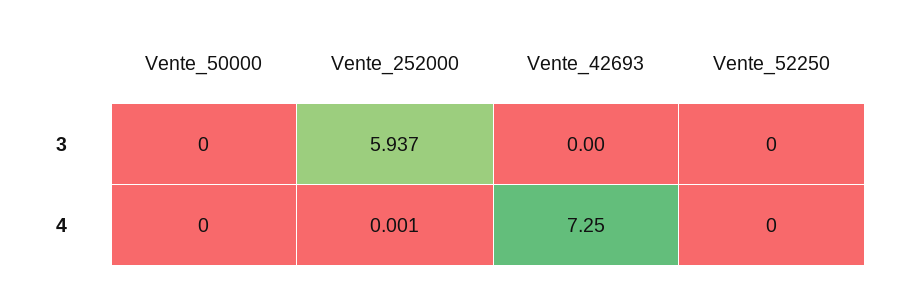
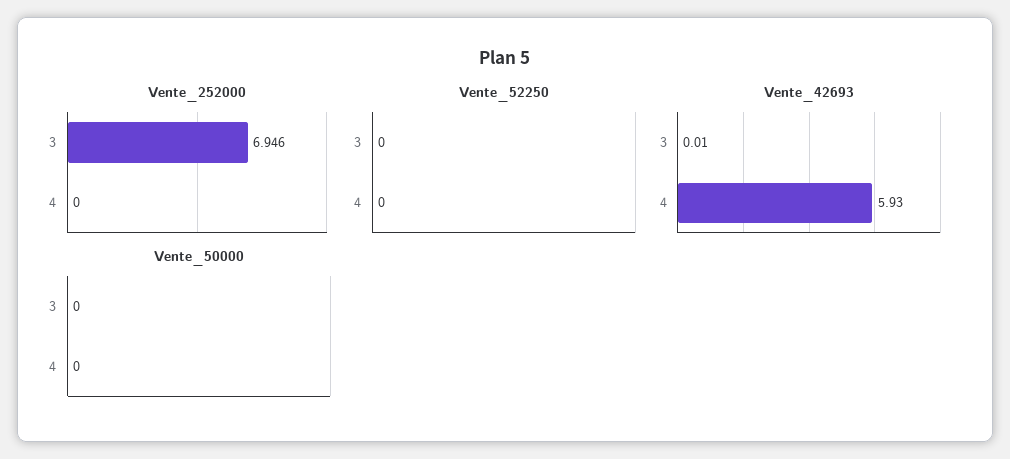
  {
    "Vente_50000": {
      "3": 0,
      "4": 0
    },
    "Vente_252000": {
-     "3": 5.937,
+     "3": 6.946,
-     "4": 0.001
+     "4": 0
    },
    "Vente_42693": {
-     "3": 0,
+     "3": 0.01,
-     "4": 7.25
+     "4": 5.93
    },
    "Vente_52250": {
      "3": 0,
      "4": 0
    }
  }

